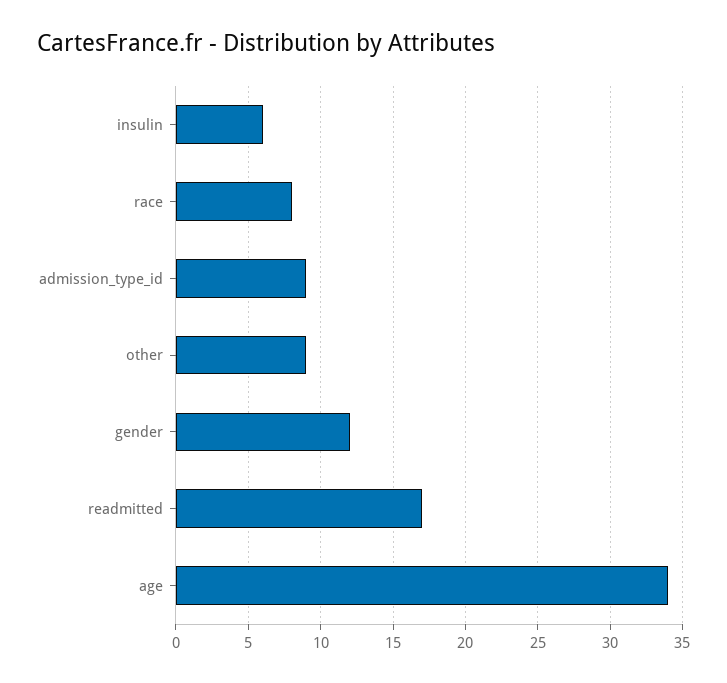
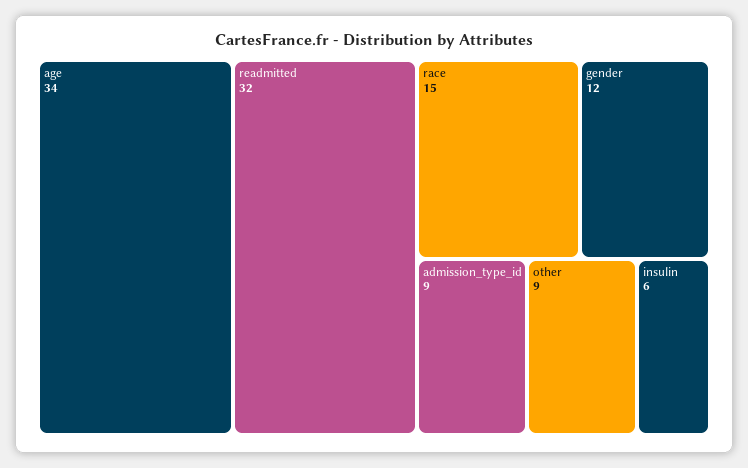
  {
    "insulin": 6,
-   "race": 8,
+   "race": 15,
    "admission_type_id": 9,
    "other": 9,
    "gender": 12,
-   "readmitted": 17,
+   "readmitted": 32,
    "age": 34
  }

